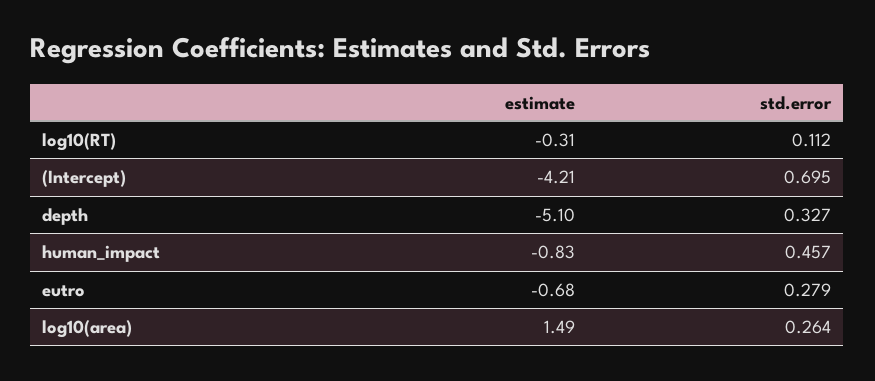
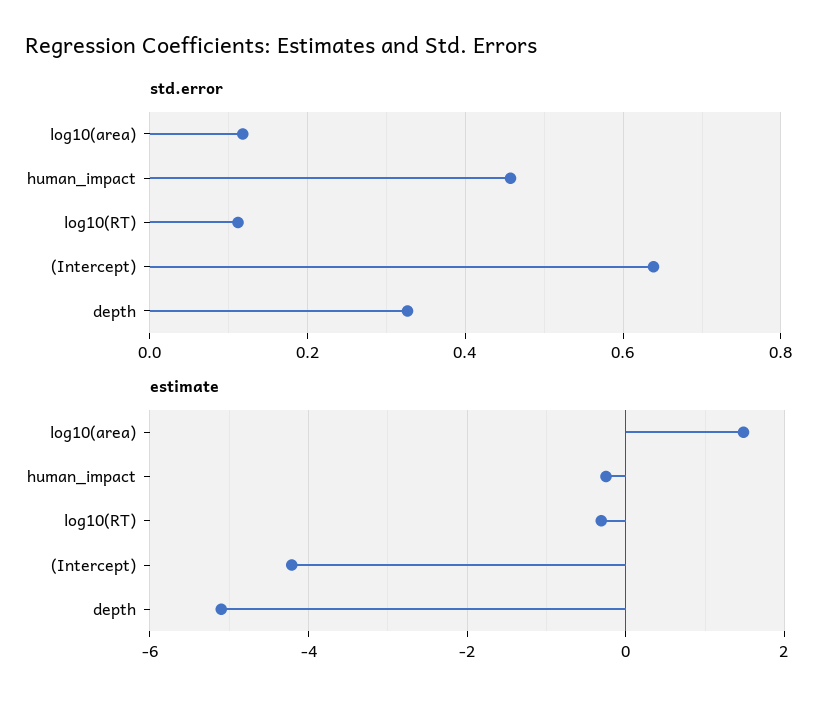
  {
    "estimate": {
      "log10(RT)": -0.31,
      "(Intercept)": -4.21,
      "depth": -5.1,
-     "human_impact": -0.83,
+     "human_impact": -0.2,
-     "eutro": -0.68,
      "log10(area)": 1.49
    },
    "std.error": {
      "log10(RT)": 0.112,
-     "(Intercept)": 0.695,
+     "(Intercept)": 0.64,
      "depth": 0.327,
      "human_impact": 0.457,
-     "eutro": 0.279,
-     "log10(area)": 0.264
+     "log10(area)": 0.12
    }
  }

